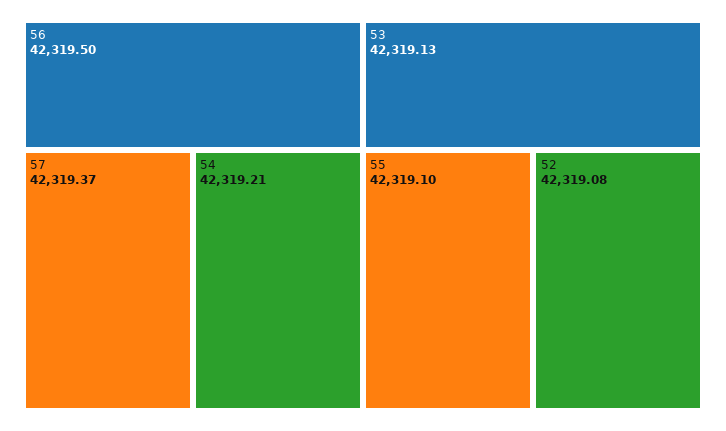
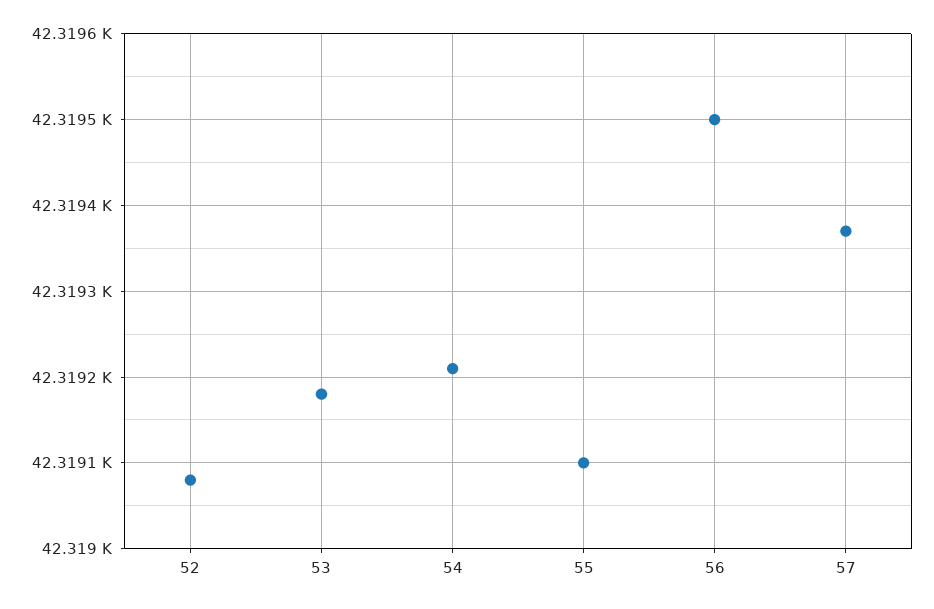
  {
    "56": 42319.5,
    "57": 42319.37,
    "54": 42319.21,
-   "53": 42319.13,
+   "53": 42319.18,
    "55": 42319.1,
    "52": 42319.08
  }

